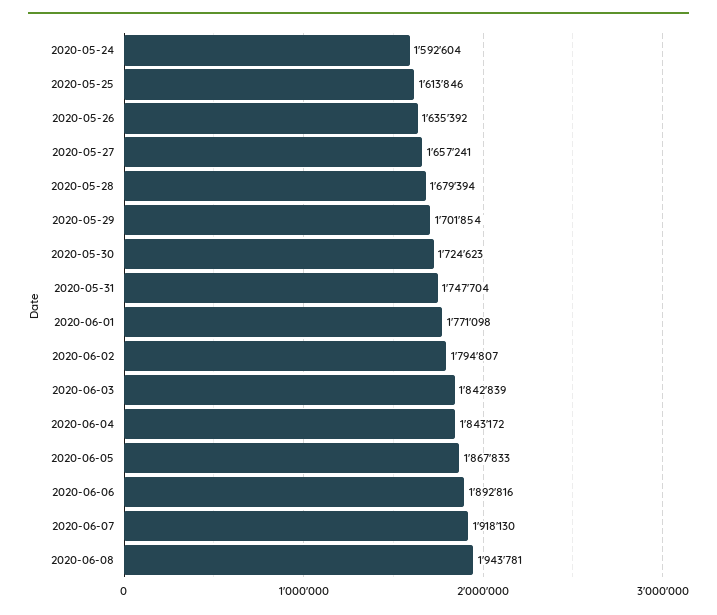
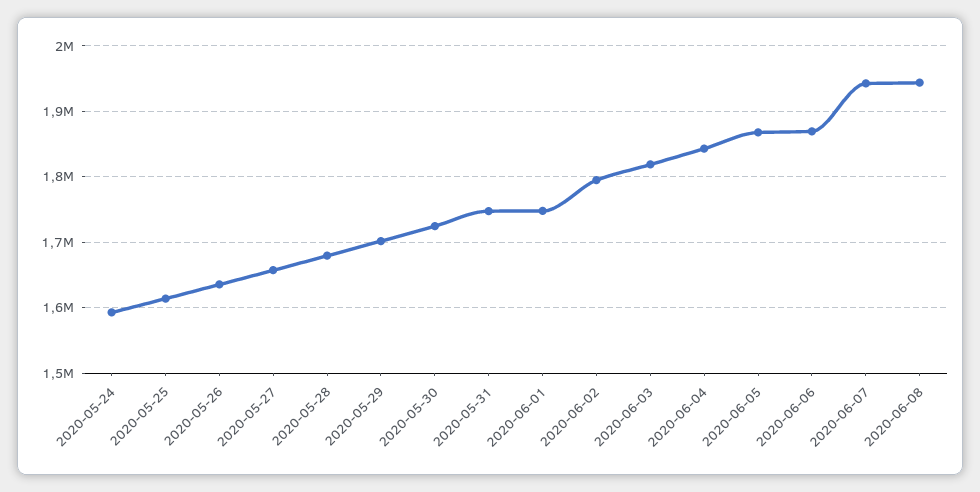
  {
    "2020-05-24": 1592604,
    "2020-05-25": 1613846,
    "2020-05-26": 1635392,
    "2020-05-27": 1657241,
    "2020-05-28": 1679394,
    "2020-05-29": 1701854,
    "2020-05-30": 1724623,
    "2020-05-31": 1747704,
-   "2020-06-01": 1771098,
+   "2020-06-01": 1750000,
    "2020-06-02": 1794807,
-   "2020-06-03": 1842839,
+   "2020-06-03": 1820000,
    "2020-06-04": 1843172,
    "2020-06-05": 1867833,
-   "2020-06-06": 1892816,
+   "2020-06-06": 1870000,
-   "2020-06-07": 1918130,
+   "2020-06-07": 1940000,
    "2020-06-08": 1943781
  }

